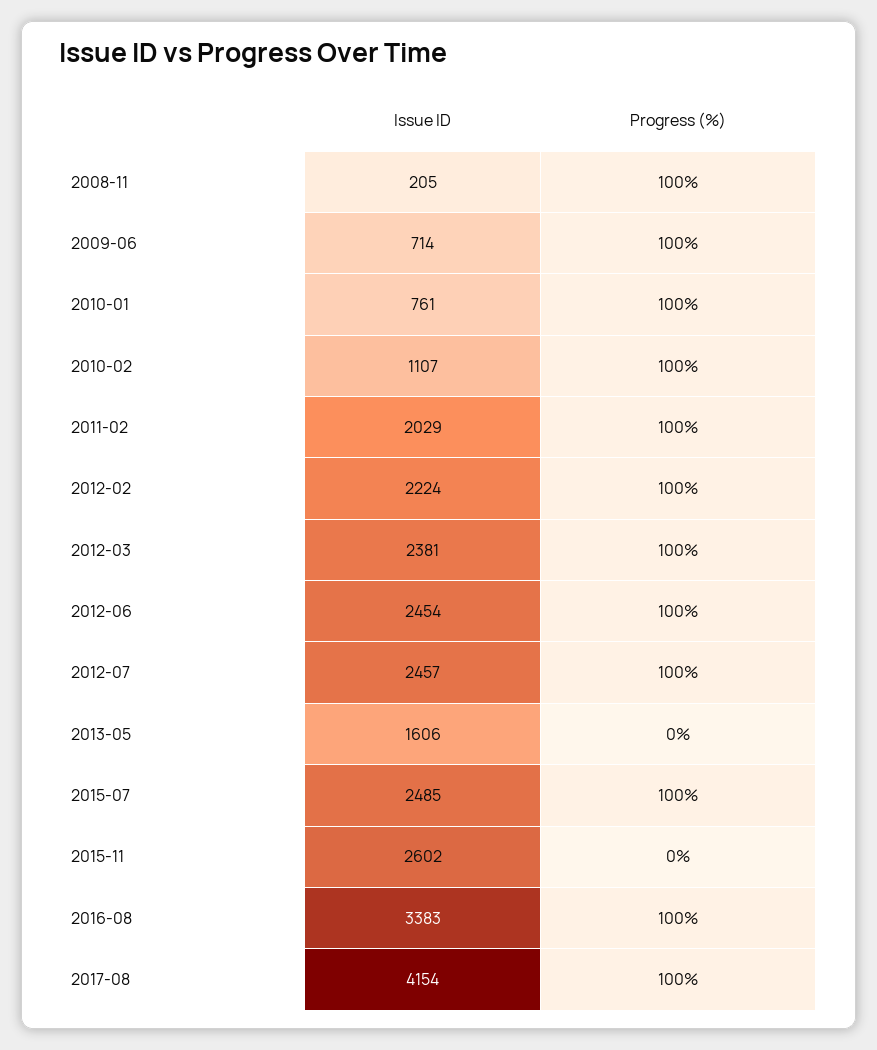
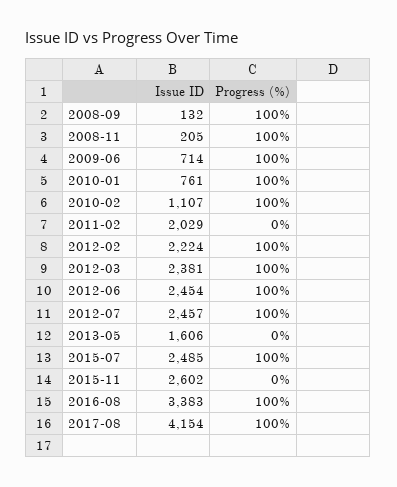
  {
    "Issue ID": {
      "2008-11": 205,
      "2009-06": 714,
      "2010-01": 761,
      "2010-02": 1107,
      "2011-02": 2029,
      "2012-02": 2224,
      "2012-03": 2381,
      "2012-06": 2454,
      "2012-07": 2457,
      "2013-05": 1606,
      "2015-07": 2485,
      "2015-11": 2602,
      "2016-08": 3383,
-     "2017-08": 4154
+     "2017-08": 4154,
+     "2008-09": 132
    },
    "Progress (%)": {
      "2008-11": 100,
      "2009-06": 100,
      "2010-01": 100,
      "2010-02": 100,
-     "2011-02": 100,
+     "2011-02": 0,
      "2012-02": 100,
      "2012-03": 100,
      "2012-06": 100,
      "2012-07": 100,
      "2013-05": 0,
      "2015-07": 100,
      "2015-11": 0,
      "2016-08": 100,
-     "2017-08": 100
+     "2017-08": 100,
+     "2008-09": 100
    }
  }

